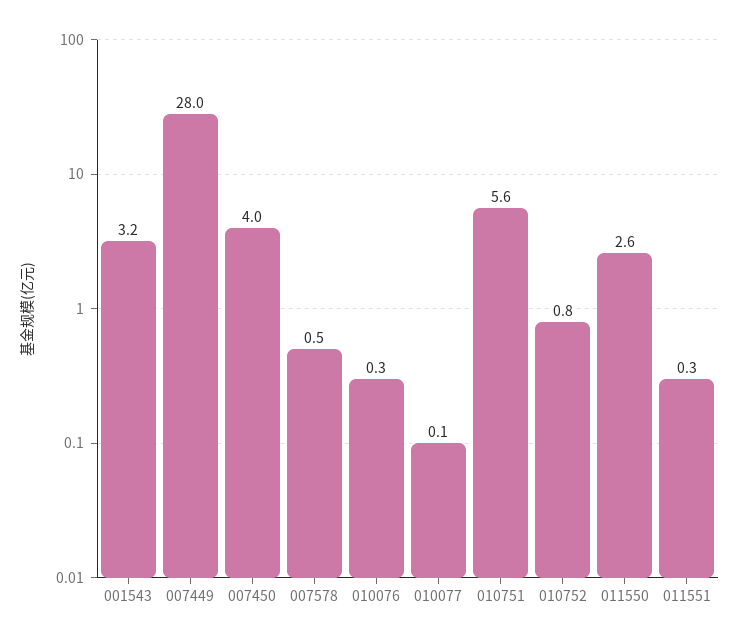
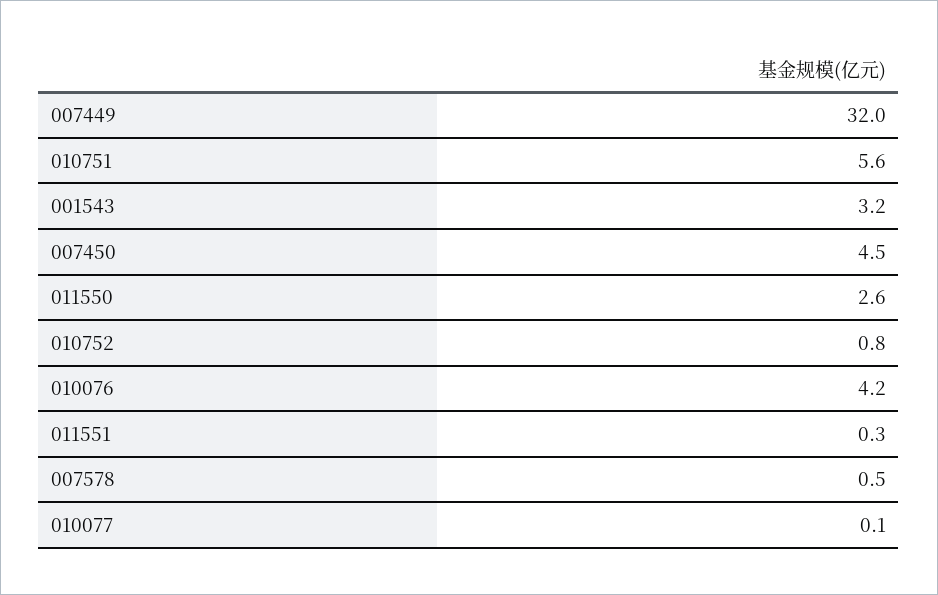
  {
    "001543": 3.2,
-   "007449": 28,
+   "007449": 32,
-   "007450": 4,
+   "007450": 4.5,
    "007578": 0.5,
-   "010076": 0.3,
+   "010076": 4.2,
    "010077": 0.1,
    "010751": 5.6,
    "010752": 0.8,
    "011550": 2.6,
    "011551": 0.3
  }

